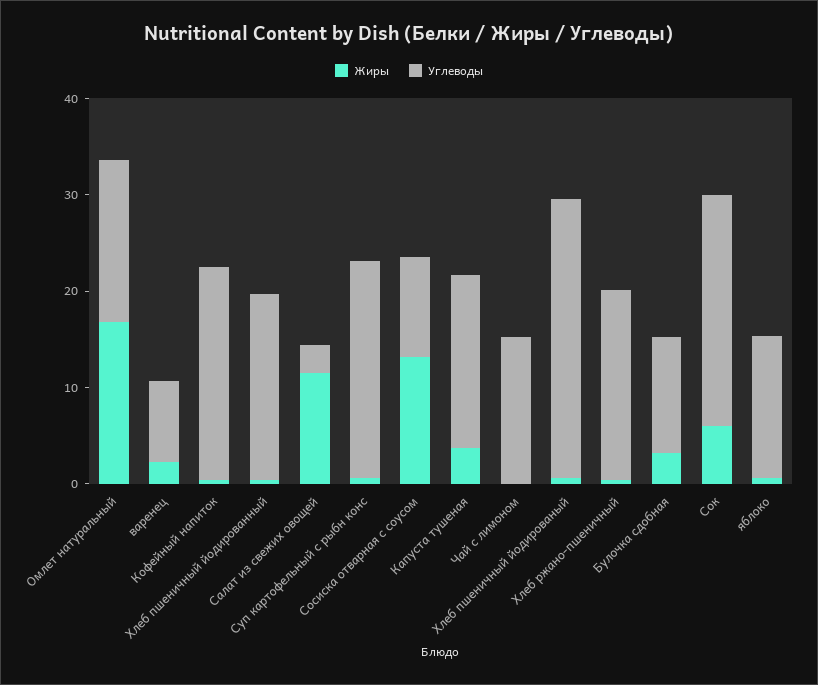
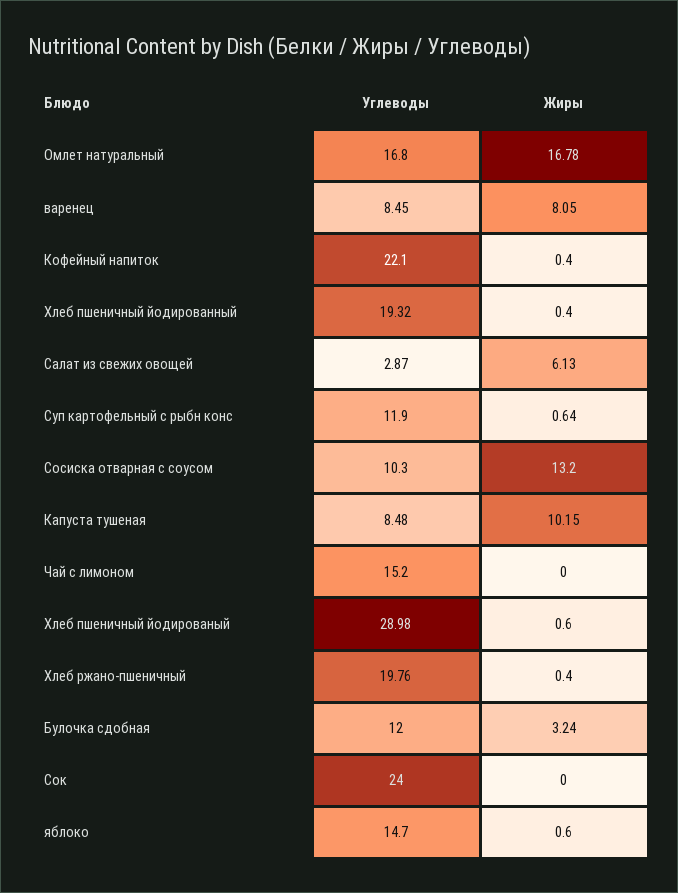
  {
    "Жиры": {
      "Омлет натуральный": 16.78,
-     "варенец": 2,
+     "варенец": 8.05,
      "Кофейный напиток": 0.4,
      "Хлеб пшеничный йодированный": 0.4,
-     "Салат из свежих овощей": 12,
+     "Салат из свежих овощей": 6.13,
      "Суп картофельный с рыбн конс": 0.64,
      "Сосиска отварная с соусом": 13.2,
-     "Капуста тушеная": 4,
+     "Капуста тушеная": 10.15,
      "Чай с лимоном": 0,
      "Хлеб пшеничный йодированый": 0.6,
      "Хлеб ржано-пшеничный": 0.4,
      "Булочка сдобная": 3.24,
-     "Сок": 6,
+     "Сок": 0,
      "яблоко": 0.6
    },
    "Углеводы": {
      "Омлет натуральный": 16.8,
      "варенец": 8.45,
      "Кофейный напиток": 22.1,
      "Хлеб пшеничный йодированный": 19.32,
      "Салат из свежих овощей": 2.87,
-     "Суп картофельный с рыбн конс": 22,
+     "Суп картофельный с рыбн конс": 11.9,
      "Сосиска отварная с соусом": 10.3,
-     "Капуста тушеная": 18,
+     "Капуста тушеная": 8.48,
      "Чай с лимоном": 15.2,
      "Хлеб пшеничный йодированый": 28.98,
      "Хлеб ржано-пшеничный": 19.76,
      "Булочка сдобная": 12,
      "Сок": 24,
      "яблоко": 14.7
    }
  }

